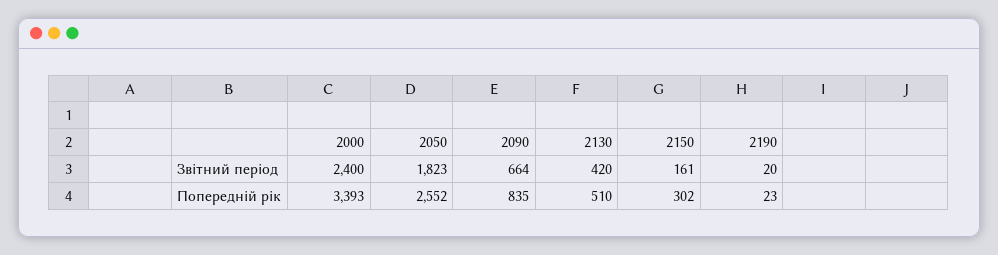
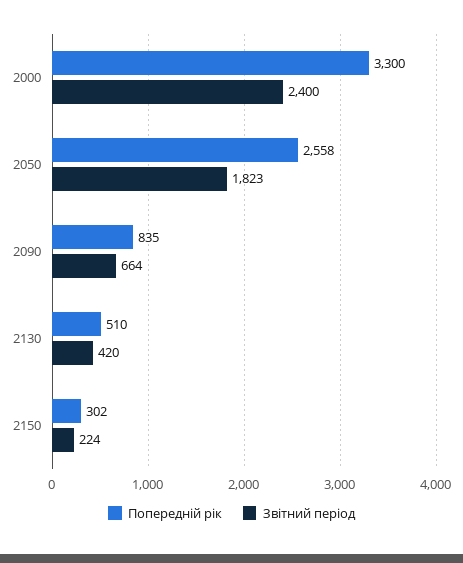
  {
    "Звітний період": {
      "2000": 2400,
      "2050": 1823,
      "2090": 664,
      "2130": 420,
-     "2150": 161,
+     "2150": 224
-     "2190": 20
    },
    "Попередній рік": {
-     "2000": 3393,
+     "2000": 3300,
-     "2050": 2552,
+     "2050": 2558,
      "2090": 835,
      "2130": 510,
-     "2150": 302,
+     "2150": 302
-     "2190": 23
    }
  }

